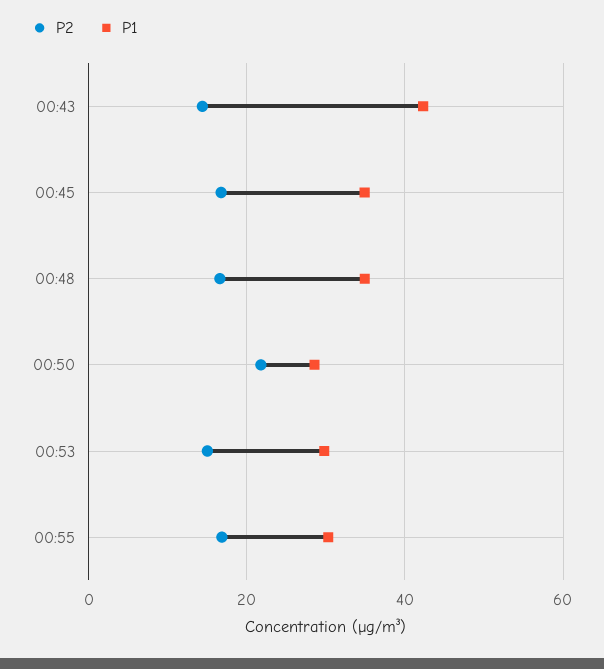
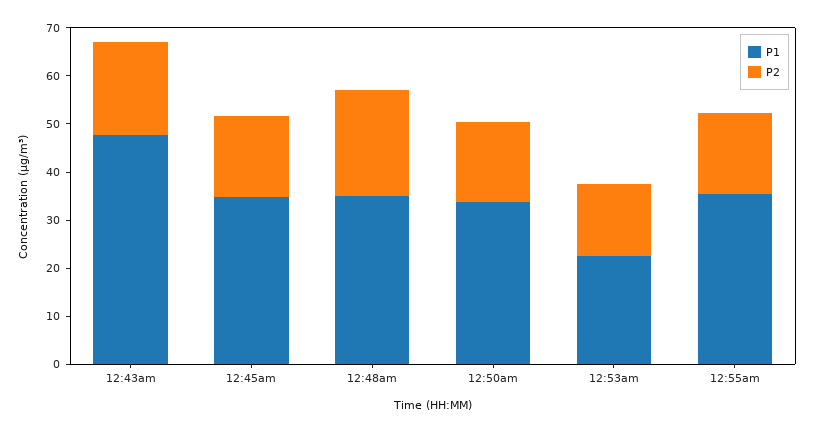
  {
    "P2": {
-     "00:43": 14,
+     "00:43": 20,
      "00:45": 16,
-     "00:48": 16,
+     "00:48": 22,
-     "00:50": 22,
+     "00:50": 16,
      "00:53": 16,
      "00:55": 16
    },
    "P1": {
-     "00:43": 42,
+     "00:43": 48,
      "00:45": 34,
      "00:48": 34,
-     "00:50": 28,
+     "00:50": 34,
-     "00:53": 30,
+     "00:53": 22,
-     "00:55": 30
+     "00:55": 36
    }
  }

